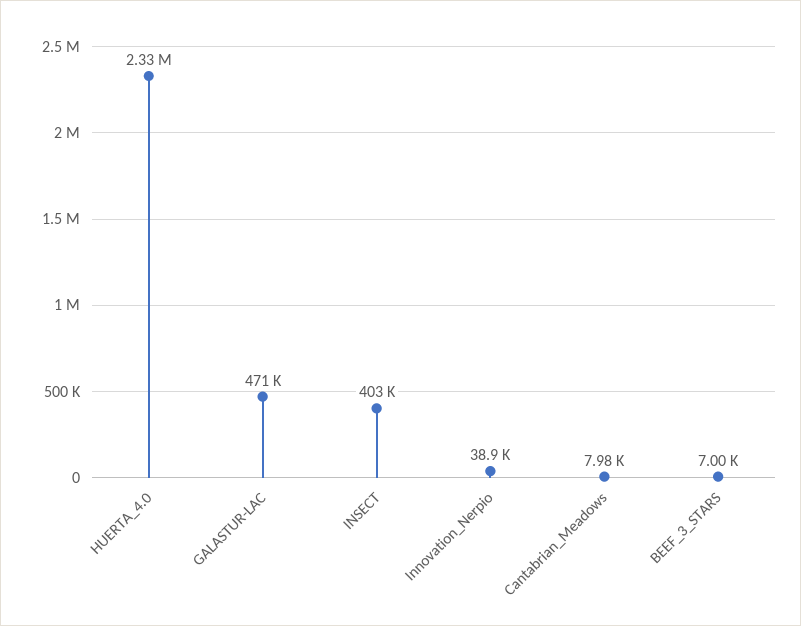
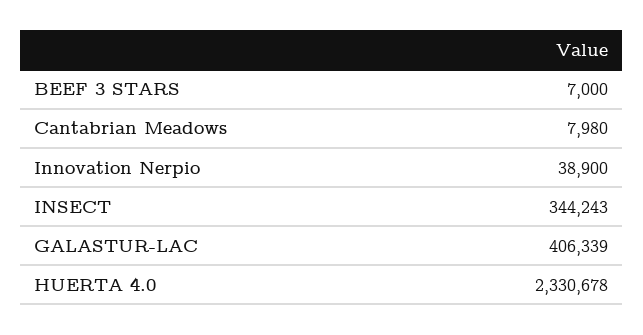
  {
    "HUERTA_4.0": 2330678,
-   "GALASTUR-LAC": 471000,
+   "GALASTUR-LAC": 406339,
-   "INSECT": 403000,
+   "INSECT": 344243,
    "Innovation_Nerpio": 38900,
    "Cantabrian_Meadows": 7980,
    "BEEF_3_STARS": 7000
  }

